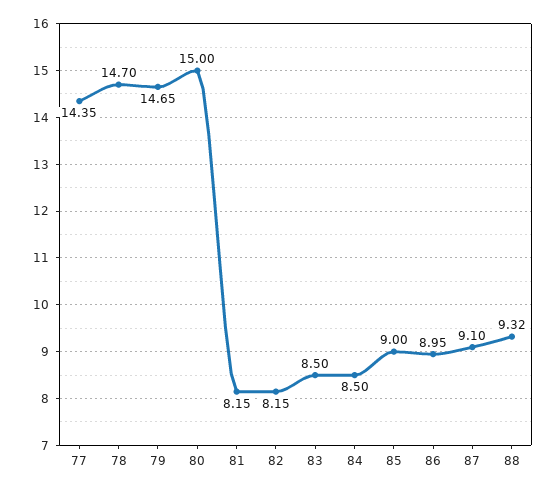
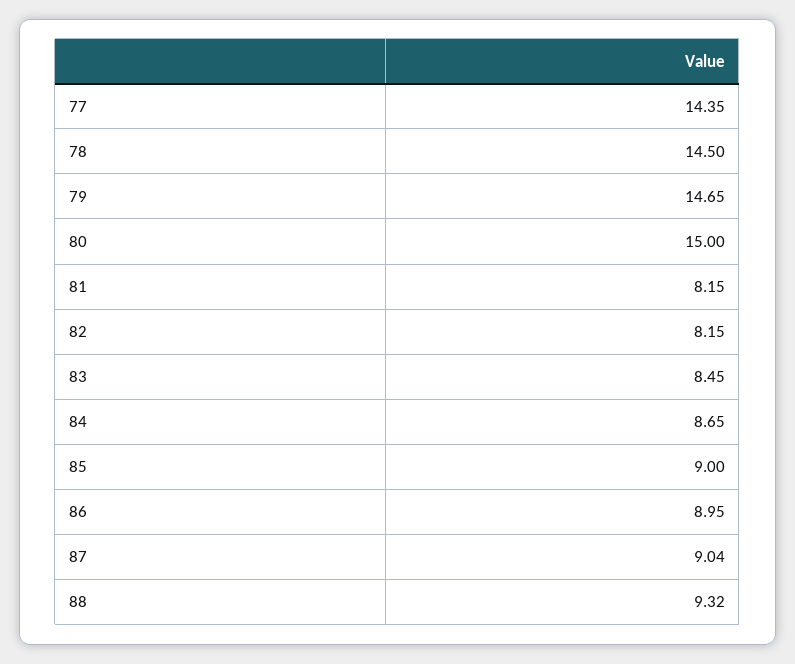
  {
    "77": 14.35,
-   "78": 14.7,
+   "78": 14.5,
    "79": 14.65,
    "80": 15,
    "81": 8.15,
    "82": 8.15,
-   "83": 8.5,
+   "83": 8.45,
-   "84": 8.5,
+   "84": 8.65,
    "85": 9,
    "86": 8.95,
-   "87": 9.1,
+   "87": 9.04,
    "88": 9.32
  }

